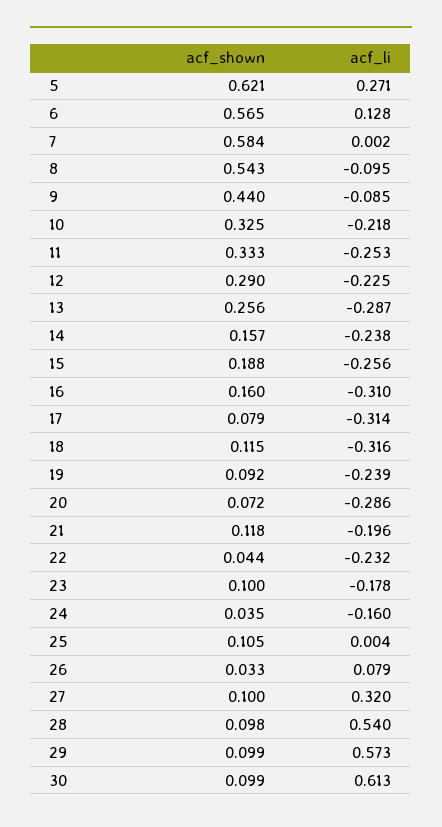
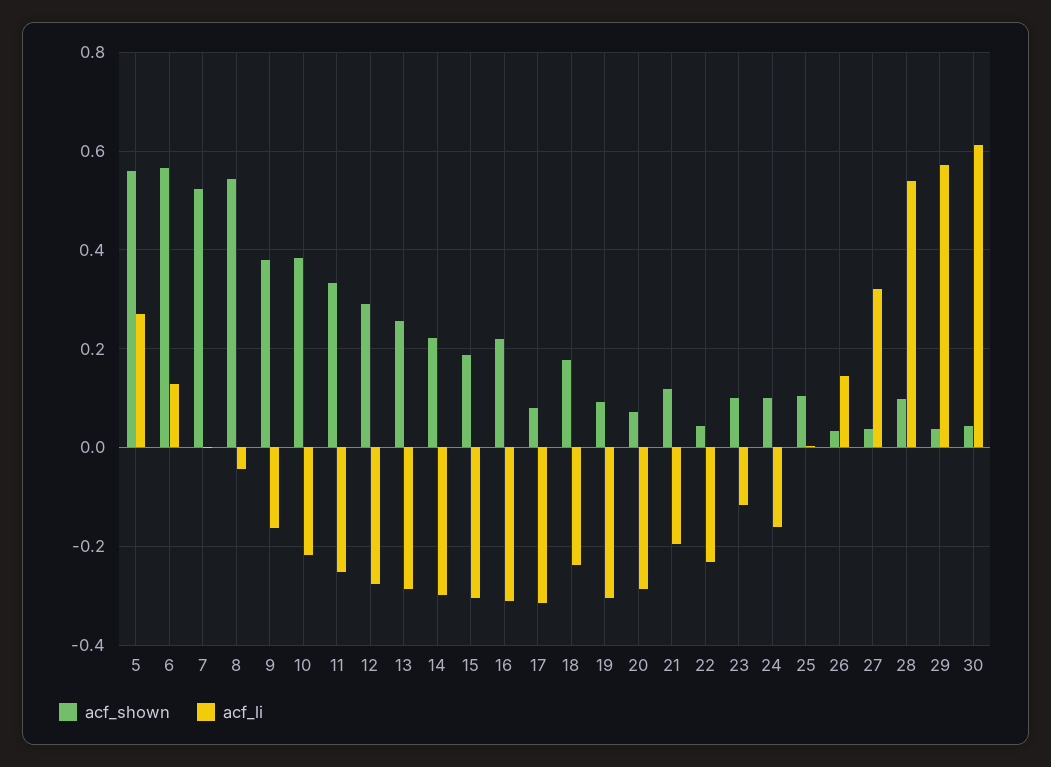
  {
    "acf_shown": {
-     "5": 0.621,
+     "5": 0.56,
      "6": 0.565,
-     "7": 0.584,
+     "7": 0.52,
      "8": 0.543,
-     "9": 0.44,
+     "9": 0.38,
-     "10": 0.325,
+     "10": 0.38,
      "11": 0.333,
      "12": 0.29,
      "13": 0.256,
-     "14": 0.157,
+     "14": 0.22,
      "15": 0.188,
-     "16": 0.16,
+     "16": 0.22,
      "17": 0.079,
-     "18": 0.115,
+     "18": 0.18,
      "19": 0.092,
      "20": 0.072,
      "21": 0.118,
      "22": 0.044,
      "23": 0.1,
-     "24": 0.035,
+     "24": 0.1,
      "25": 0.105,
      "26": 0.033,
-     "27": 0.1,
+     "27": 0.04,
      "28": 0.098,
-     "29": 0.099,
+     "29": 0.04,
-     "30": 0.099
+     "30": 0.04
    },
    "acf_li": {
      "5": 0.271,
      "6": 0.128,
      "7": 0.002,
-     "8": -0.095,
+     "8": -0.04,
-     "9": -0.085,
+     "9": -0.16,
      "10": -0.218,
      "11": -0.253,
-     "12": -0.225,
+     "12": -0.28,
      "13": -0.287,
-     "14": -0.238,
+     "14": -0.3,
-     "15": -0.256,
+     "15": -0.3,
      "16": -0.31,
      "17": -0.314,
-     "18": -0.316,
+     "18": -0.24,
-     "19": -0.239,
+     "19": -0.3,
      "20": -0.286,
      "21": -0.196,
      "22": -0.232,
-     "23": -0.178,
+     "23": -0.12,
      "24": -0.16,
      "25": 0.004,
-     "26": 0.079,
+     "26": 0.14,
      "27": 0.32,
      "28": 0.54,
      "29": 0.573,
      "30": 0.613
    }
  }

